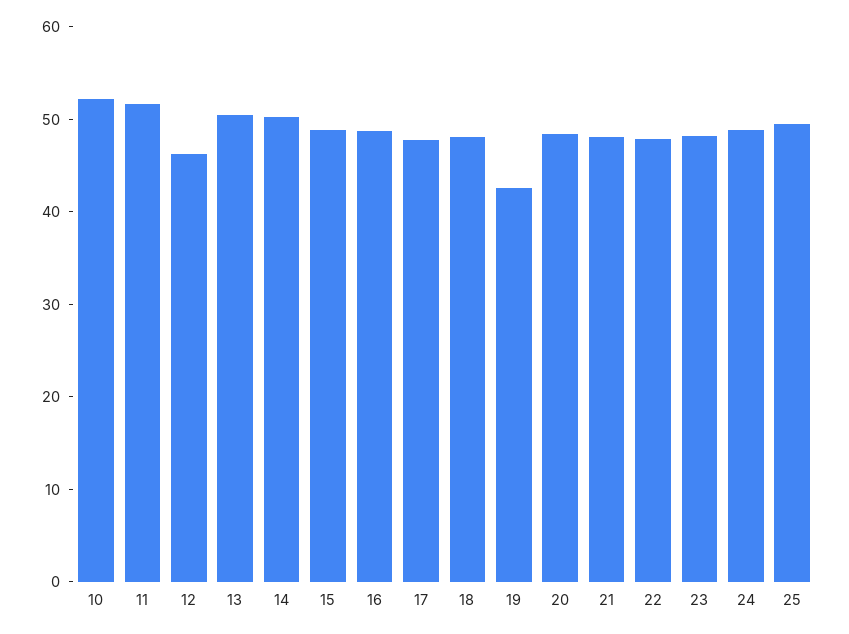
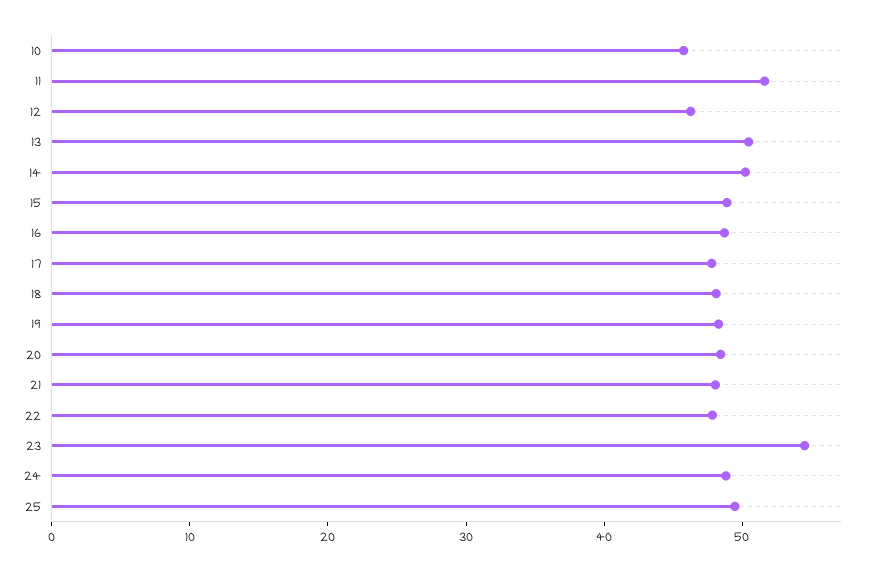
  {
-   "10": 52,
+   "10": 46,
    "11": 52,
    "12": 46,
    "13": 50,
    "14": 50,
    "15": 48,
    "16": 48,
    "17": 48,
    "18": 48,
-   "19": 42,
+   "19": 48,
    "20": 48,
    "21": 48,
    "22": 48,
-   "23": 48,
+   "23": 54,
    "24": 48,
    "25": 50
  }

